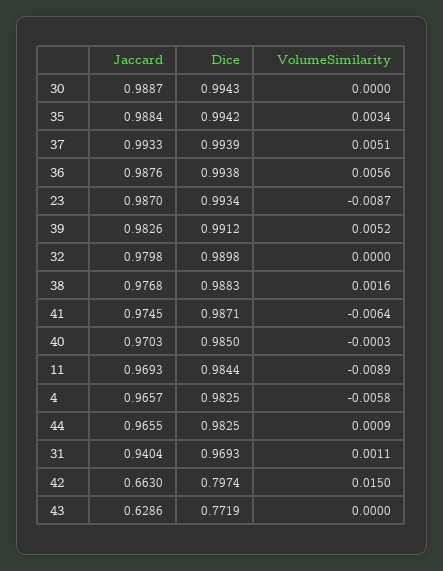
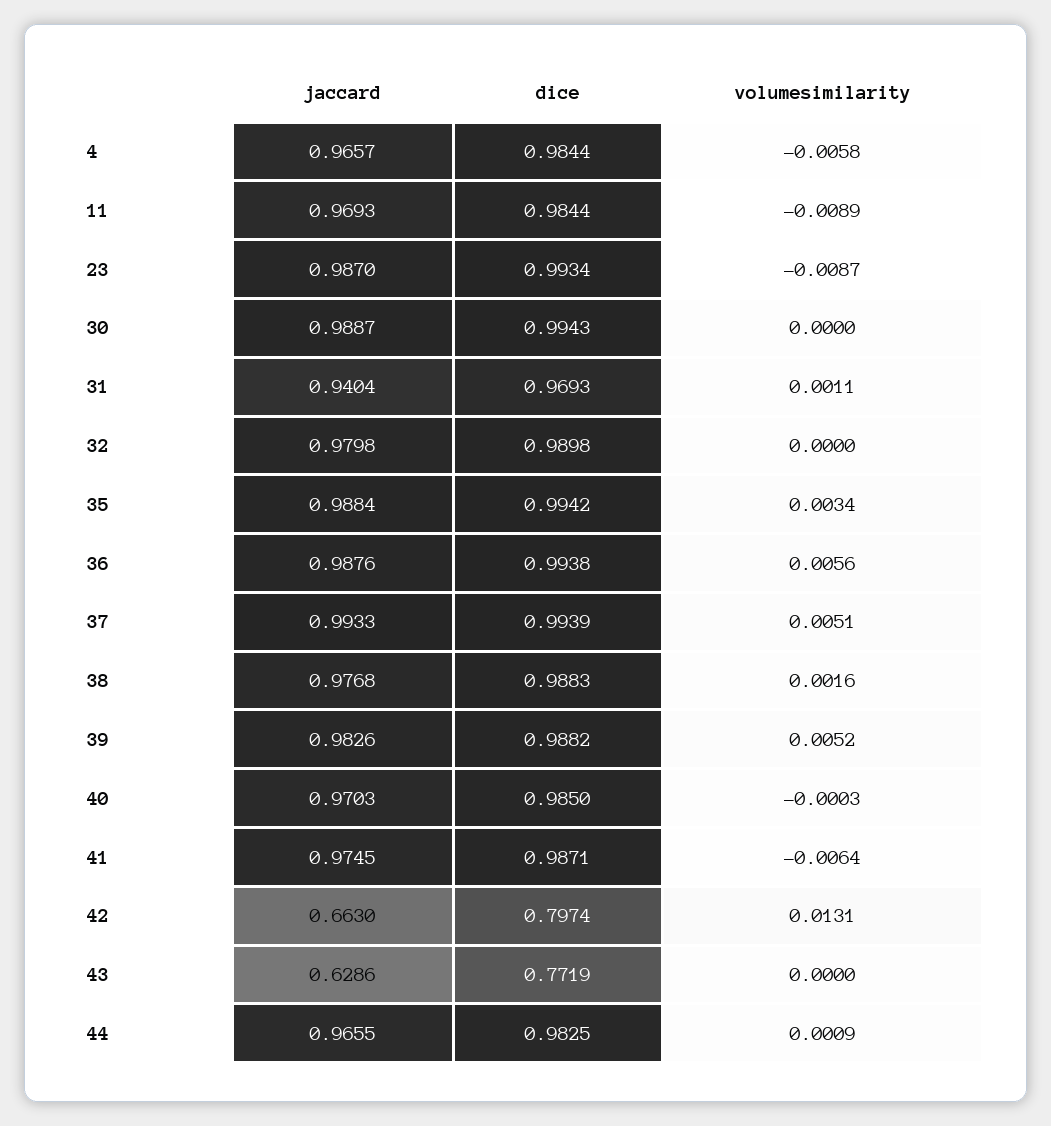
  {
    "Jaccard": {
      "30": 0.9887,
      "35": 0.9884,
      "37": 0.9933,
      "36": 0.9876,
      "23": 0.987,
      "39": 0.9826,
      "32": 0.9798,
      "38": 0.9768,
      "41": 0.9745,
      "40": 0.9703,
      "11": 0.9693,
      "4": 0.9657,
      "44": 0.9655,
      "31": 0.9404,
      "42": 0.663,
      "43": 0.6286
    },
    "Dice": {
      "30": 0.9943,
      "35": 0.9942,
      "37": 0.9939,
      "36": 0.9938,
      "23": 0.9934,
-     "39": 0.9912,
+     "39": 0.9882,
      "32": 0.9898,
      "38": 0.9883,
      "41": 0.9871,
      "40": 0.985,
      "11": 0.9844,
-     "4": 0.9825,
+     "4": 0.9844,
      "44": 0.9825,
      "31": 0.9693,
      "42": 0.7974,
      "43": 0.7719
    },
    "VolumeSimilarity": {
      "30": 0,
      "35": 0.0034,
      "37": 0.0051,
      "36": 0.0056,
      "23": -0.0087,
      "39": 0.0052,
      "32": 0,
      "38": 0.0016,
      "41": -0.0064,
      "40": -0.0003,
      "11": -0.0089,
      "4": -0.0058,
      "44": 0.0009,
      "31": 0.0011,
-     "42": 0.015,
+     "42": 0.0131,
      "43": 0
    }
  }

